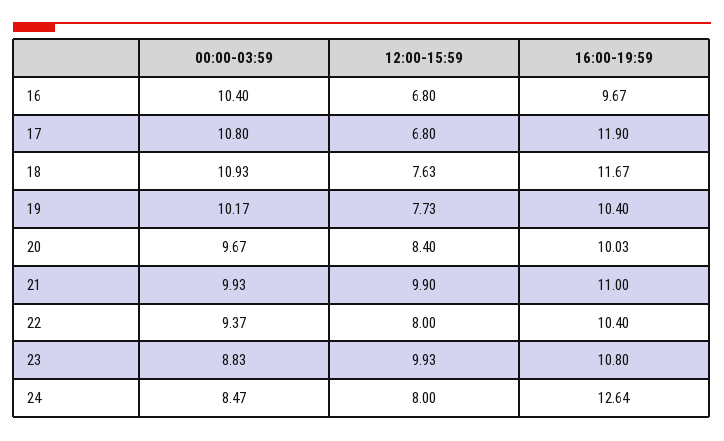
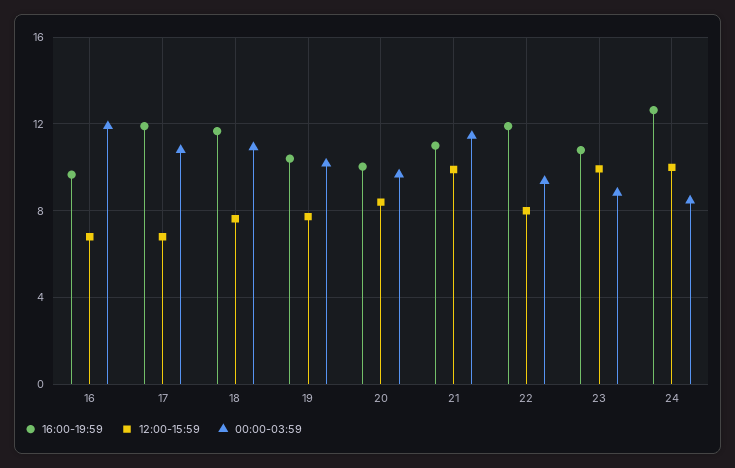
  {
    "00:00-03:59": {
-     "16": 10.4,
+     "16": 12,
      "17": 10.8,
      "18": 10.93,
      "19": 10.17,
      "20": 9.67,
-     "21": 9.93,
+     "21": 11.5,
      "22": 9.37,
      "23": 8.83,
      "24": 8.47
    },
    "12:00-15:59": {
      "16": 6.8,
      "17": 6.8,
      "18": 7.63,
      "19": 7.73,
      "20": 8.4,
      "21": 9.9,
      "22": 8,
      "23": 9.93,
-     "24": 8
+     "24": 10
    },
    "16:00-19:59": {
      "16": 9.67,
      "17": 11.9,
      "18": 11.67,
      "19": 10.4,
      "20": 10.03,
      "21": 11,
-     "22": 10.4,
+     "22": 12,
      "23": 10.8,
      "24": 12.64
    }
  }

